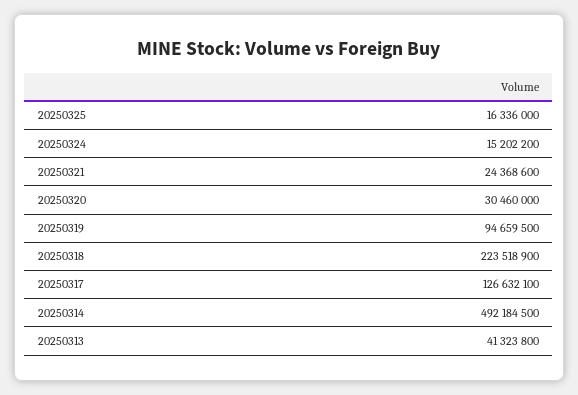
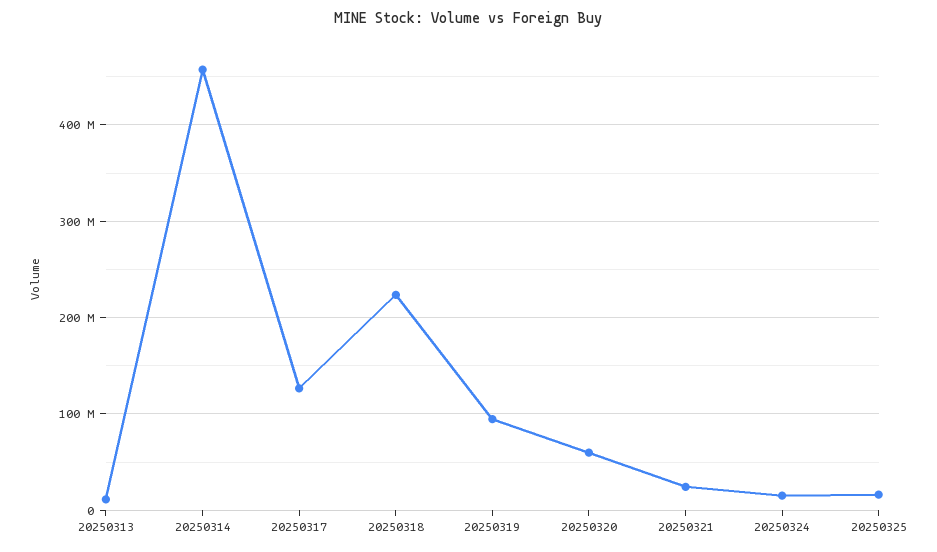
  {
    "20250325": 16336000,
    "20250324": 15202200,
    "20250321": 24368600,
-   "20250320": 30460000,
+   "20250320": 60000000,
    "20250319": 94659500,
    "20250318": 223518900,
    "20250317": 126632100,
-   "20250314": 492184500,
+   "20250314": 460000000,
-   "20250313": 41323800
+   "20250313": 10000000
  }

